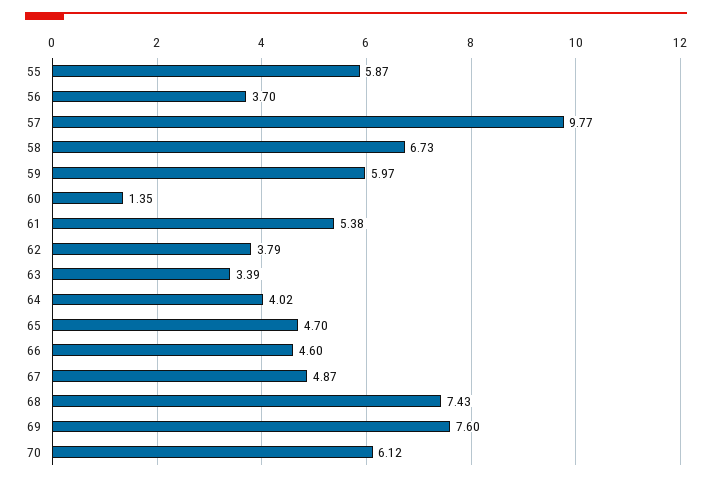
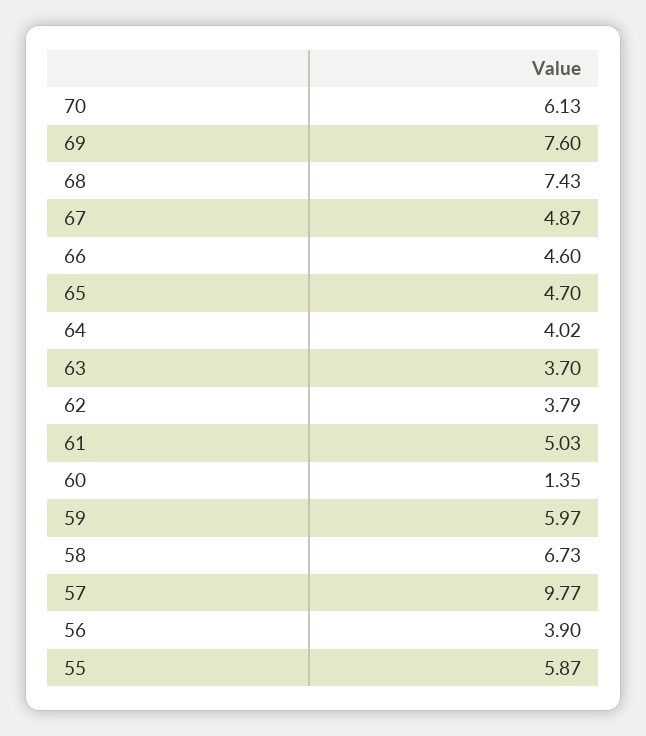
  {
    "55": 5.87,
-   "56": 3.7,
+   "56": 3.9,
    "57": 9.77,
    "58": 6.73,
    "59": 5.97,
    "60": 1.35,
-   "61": 5.38,
+   "61": 5.03,
    "62": 3.79,
-   "63": 3.39,
+   "63": 3.7,
    "64": 4.02,
    "65": 4.7,
    "66": 4.6,
    "67": 4.87,
    "68": 7.43,
    "69": 7.6,
-   "70": 6.12
+   "70": 6.13
  }

